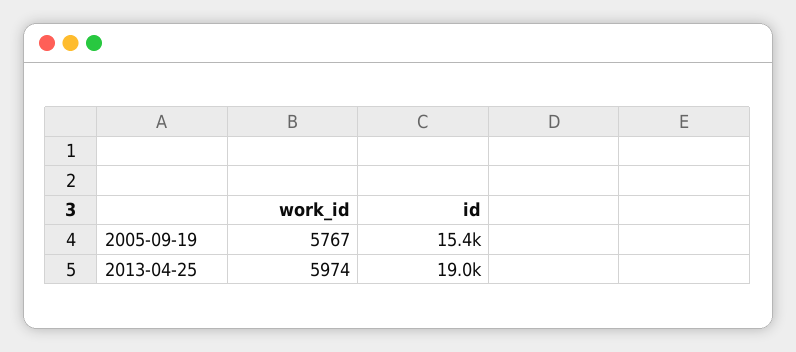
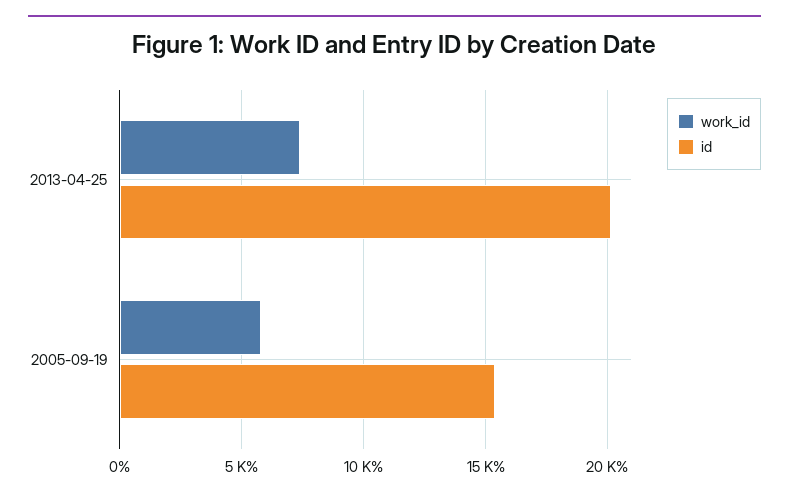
  {
    "work_id": {
      "2005-09-19": 5767,
-     "2013-04-25": 5974
+     "2013-04-25": 7500
    },
    "id": {
      "2005-09-19": 15400,
-     "2013-04-25": 19000
+     "2013-04-25": 20000
    }
  }

